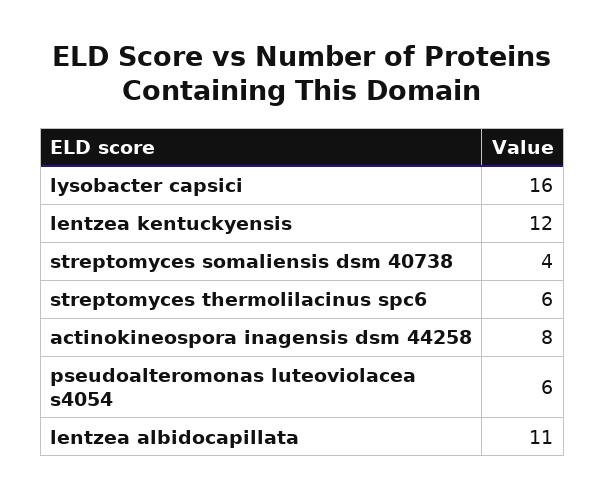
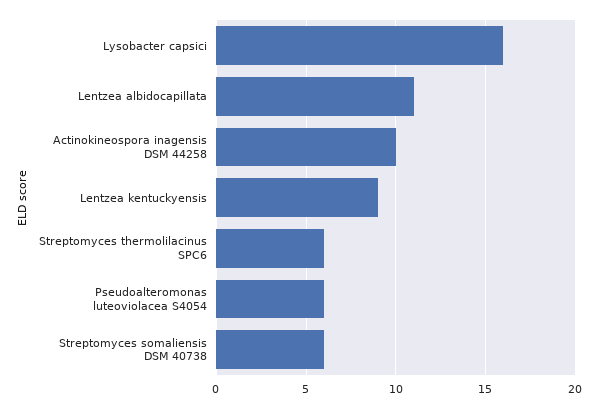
  {
    "lysobacter capsici": 16,
-   "lentzea kentuckyensis": 12,
+   "lentzea kentuckyensis": 9,
-   "streptomyces somaliensis dsm 40738": 4,
+   "streptomyces somaliensis dsm 40738": 6,
    "streptomyces thermolilacinus spc6": 6,
-   "actinokineospora inagensis dsm 44258": 8,
+   "actinokineospora inagensis dsm 44258": 10,
    "pseudoalteromonas luteoviolacea s4054": 6,
    "lentzea albidocapillata": 11
  }

